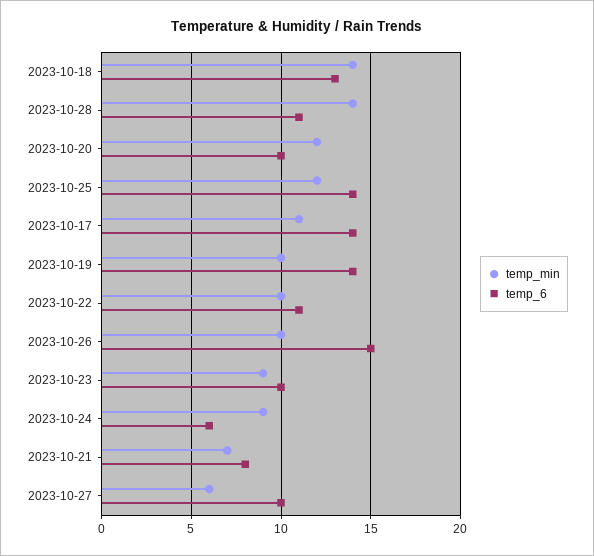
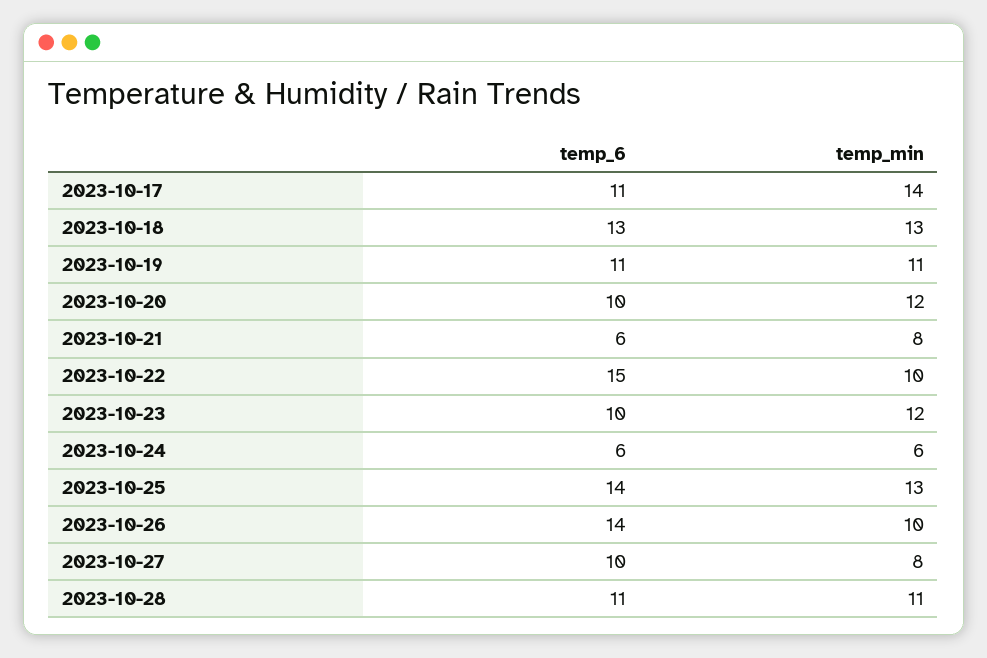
  {
    "temp_min": {
-     "2023-10-18": 14,
+     "2023-10-18": 13,
-     "2023-10-28": 14,
+     "2023-10-28": 11,
      "2023-10-20": 12,
-     "2023-10-25": 12,
+     "2023-10-25": 13,
-     "2023-10-17": 11,
+     "2023-10-17": 14,
-     "2023-10-19": 10,
+     "2023-10-19": 11,
      "2023-10-22": 10,
      "2023-10-26": 10,
-     "2023-10-23": 9,
+     "2023-10-23": 12,
-     "2023-10-24": 9,
+     "2023-10-24": 6,
-     "2023-10-21": 7,
+     "2023-10-21": 8,
-     "2023-10-27": 6
+     "2023-10-27": 8
    },
    "temp_6": {
      "2023-10-18": 13,
      "2023-10-28": 11,
      "2023-10-20": 10,
      "2023-10-25": 14,
-     "2023-10-17": 14,
+     "2023-10-17": 11,
-     "2023-10-19": 14,
+     "2023-10-19": 11,
-     "2023-10-22": 11,
+     "2023-10-22": 15,
-     "2023-10-26": 15,
+     "2023-10-26": 14,
      "2023-10-23": 10,
      "2023-10-24": 6,
-     "2023-10-21": 8,
+     "2023-10-21": 6,
      "2023-10-27": 10
    }
  }

